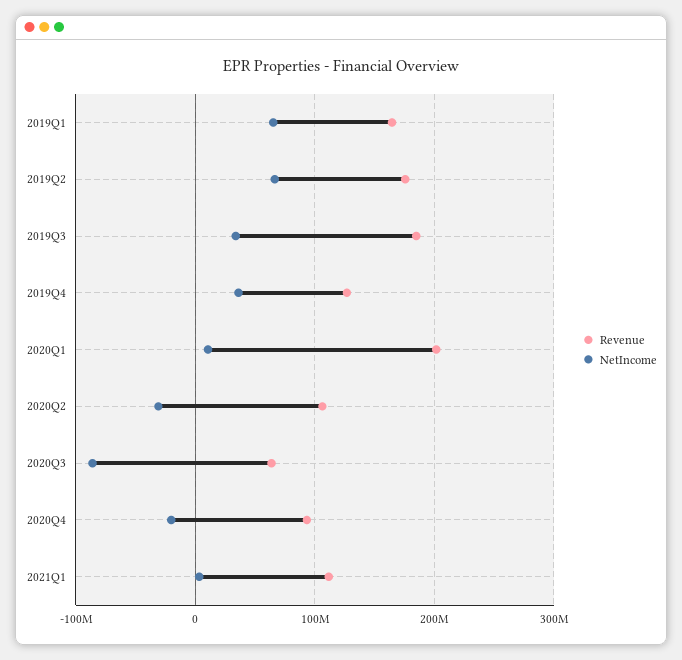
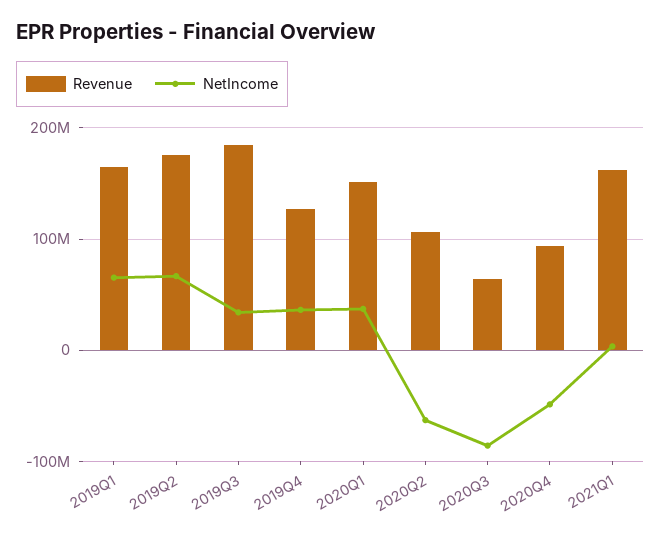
  {
    "Revenue": {
      "2019Q1": 160000000,
      "2019Q2": 180000000,
      "2019Q3": 180000000,
      "2019Q4": 130000000,
-     "2020Q1": 200000000,
+     "2020Q1": 150000000,
      "2020Q2": 110000000,
      "2020Q3": 60000000,
      "2020Q4": 90000000,
-     "2021Q1": 110000000
+     "2021Q1": 160000000
    },
    "NetIncome": {
      "2019Q1": 70000000,
      "2019Q2": 70000000,
      "2019Q3": 30000000,
      "2019Q4": 40000000,
-     "2020Q1": 10000000,
+     "2020Q1": 40000000,
-     "2020Q2": -30000000,
+     "2020Q2": -60000000,
      "2020Q3": -90000000,
-     "2020Q4": -20000000,
+     "2020Q4": -50000000,
      "2021Q1": 0
    }
  }

